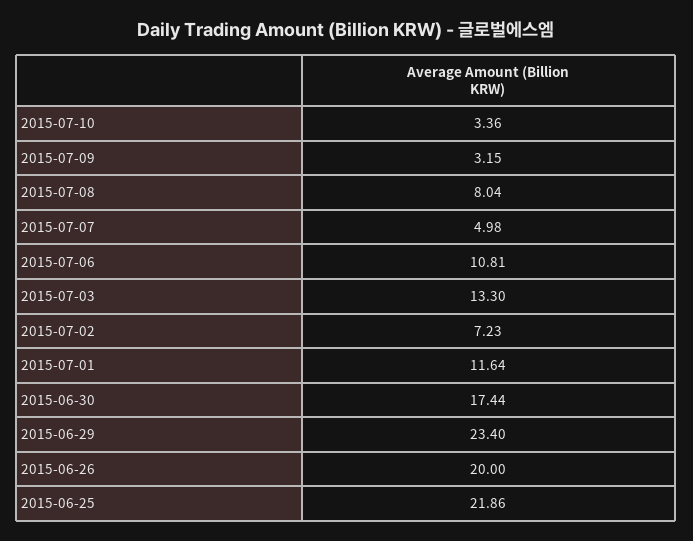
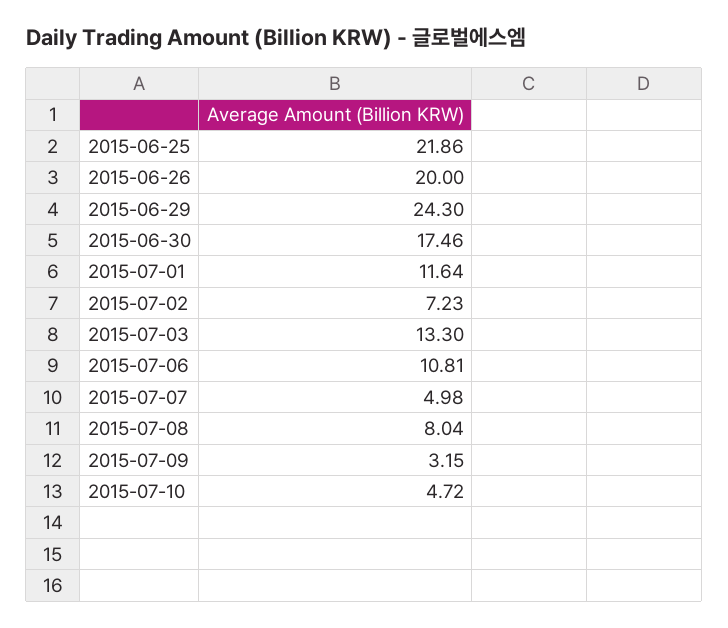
  {
-   "2015-07-10": 3.36,
+   "2015-07-10": 4.72,
    "2015-07-09": 3.15,
    "2015-07-08": 8.04,
    "2015-07-07": 4.98,
    "2015-07-06": 10.81,
    "2015-07-03": 13.3,
    "2015-07-02": 7.23,
    "2015-07-01": 11.64,
-   "2015-06-30": 17.44,
+   "2015-06-30": 17.46,
-   "2015-06-29": 23.4,
+   "2015-06-29": 24.3,
    "2015-06-26": 20,
    "2015-06-25": 21.86
  }

